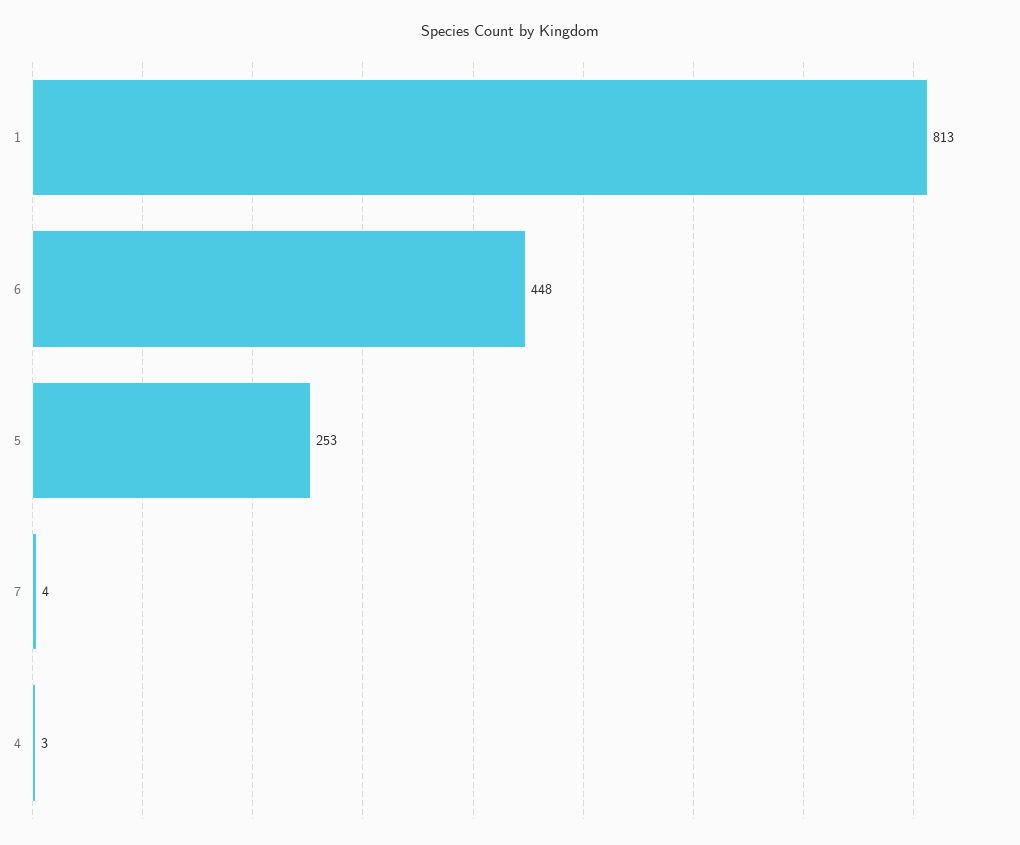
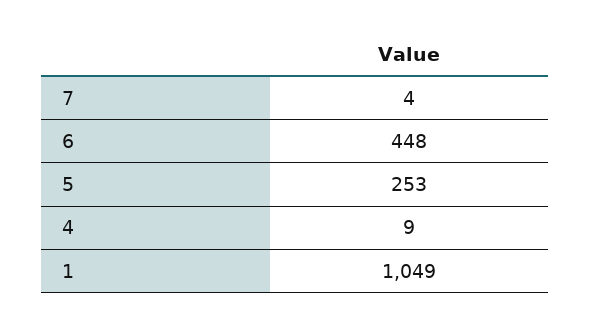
  {
-   "1": 813,
+   "1": 1049,
    "6": 448,
    "5": 253,
    "7": 4,
-   "4": 3
+   "4": 9
  }

